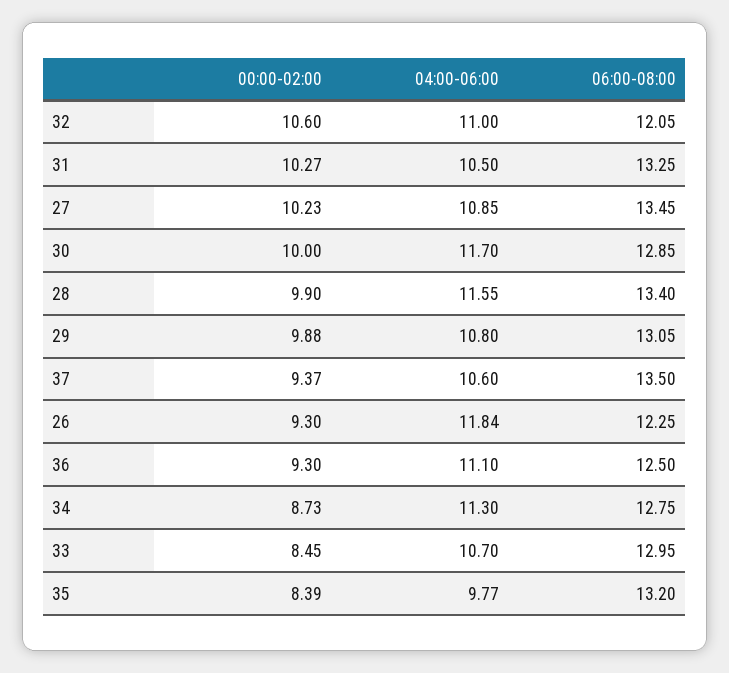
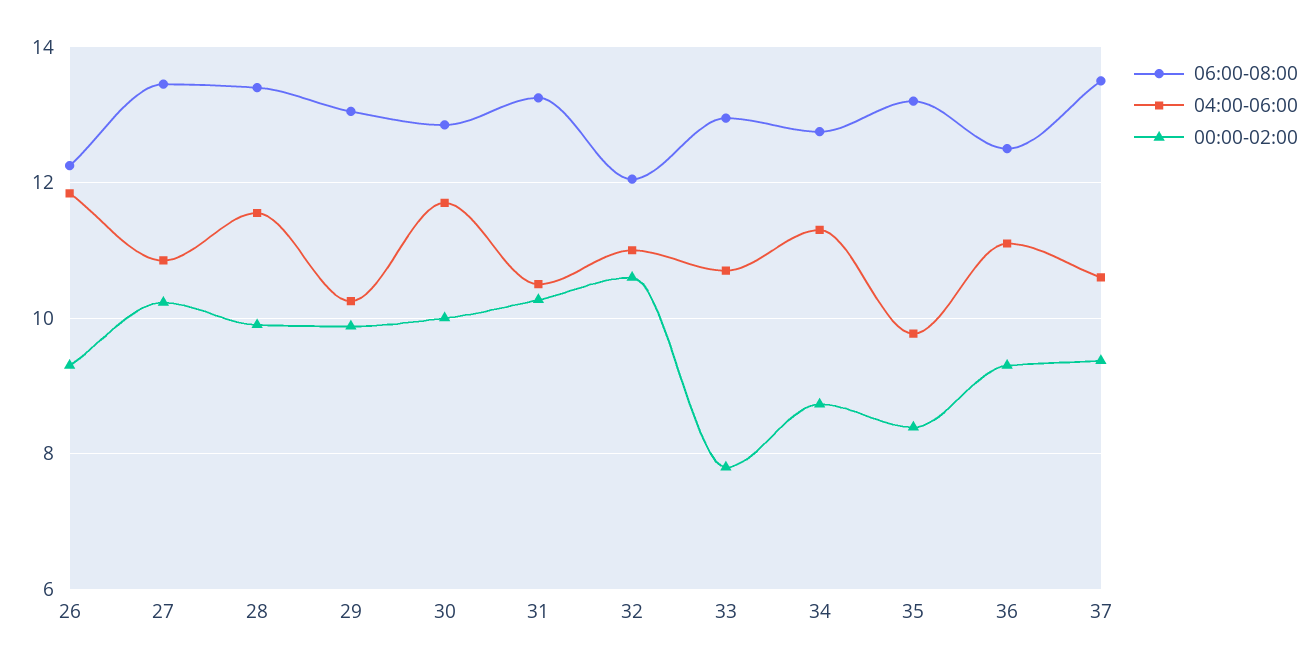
  {
    "00:00-02:00": {
      "32": 10.6,
      "31": 10.27,
      "27": 10.23,
      "30": 10,
      "28": 9.9,
      "29": 9.88,
      "37": 9.37,
      "26": 9.3,
      "36": 9.3,
      "34": 8.73,
-     "33": 8.45,
+     "33": 7.8,
      "35": 8.39
    },
    "04:00-06:00": {
      "32": 11,
      "31": 10.5,
      "27": 10.85,
      "30": 11.7,
      "28": 11.55,
-     "29": 10.8,
+     "29": 10.2,
      "37": 10.6,
      "26": 11.84,
      "36": 11.1,
      "34": 11.3,
      "33": 10.7,
      "35": 9.77
    },
    "06:00-08:00": {
      "32": 12.05,
      "31": 13.25,
      "27": 13.45,
      "30": 12.85,
      "28": 13.4,
      "29": 13.05,
      "37": 13.5,
      "26": 12.25,
      "36": 12.5,
      "34": 12.75,
      "33": 12.95,
      "35": 13.2
    }
  }

